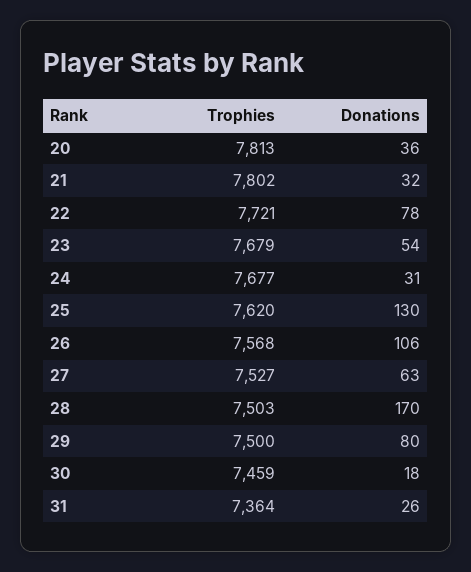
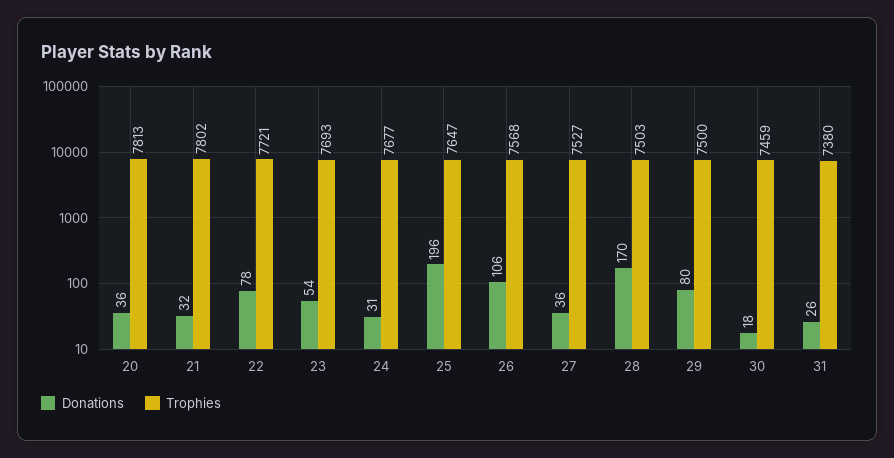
  {
    "Trophies": {
      "20": 7813,
      "21": 7802,
      "22": 7721,
-     "23": 7679,
+     "23": 7693,
      "24": 7677,
-     "25": 7620,
+     "25": 7647,
      "26": 7568,
      "27": 7527,
      "28": 7503,
      "29": 7500,
      "30": 7459,
-     "31": 7364
+     "31": 7380
    },
    "Donations": {
      "20": 36,
      "21": 32,
      "22": 78,
      "23": 54,
      "24": 31,
-     "25": 130,
+     "25": 196,
      "26": 106,
-     "27": 63,
+     "27": 36,
      "28": 170,
      "29": 80,
      "30": 18,
      "31": 26
    }
  }

